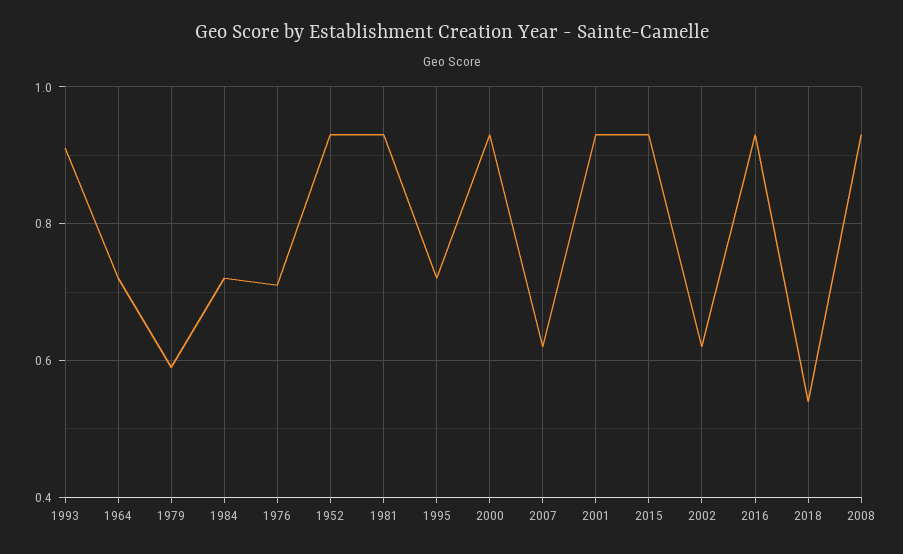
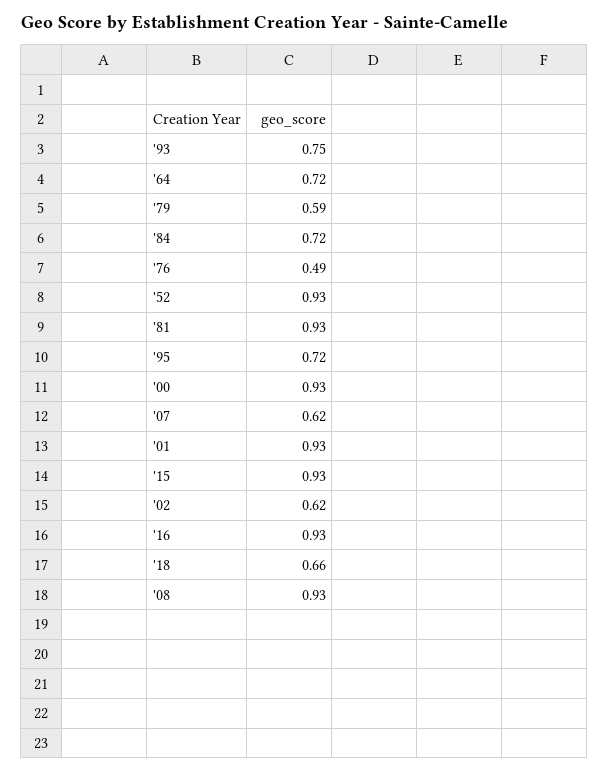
  {
-   "1993": 0.9,
+   "1993": 0.75,
    "1964": 0.72,
    "1979": 0.59,
    "1984": 0.72,
-   "1976": 0.7,
+   "1976": 0.49,
    "1952": 0.93,
    "1981": 0.93,
    "1995": 0.72,
    "2000": 0.93,
    "2007": 0.62,
    "2001": 0.93,
    "2015": 0.93,
    "2002": 0.62,
    "2016": 0.93,
-   "2018": 0.55,
+   "2018": 0.66,
    "2008": 0.93
  }

